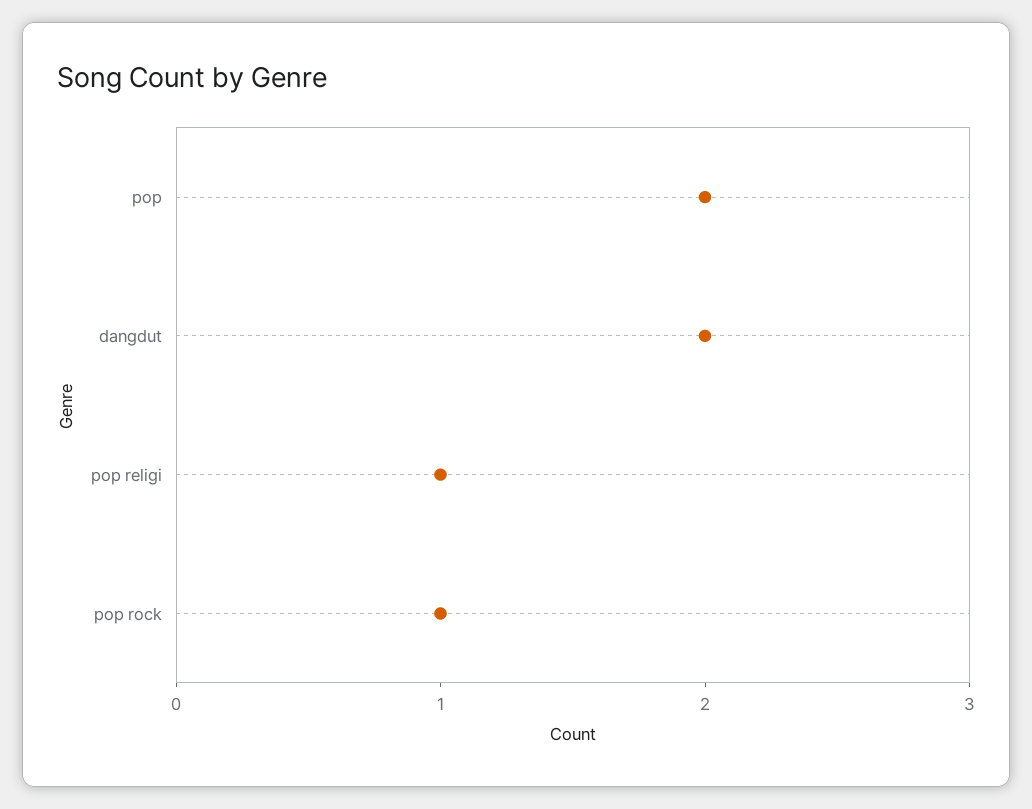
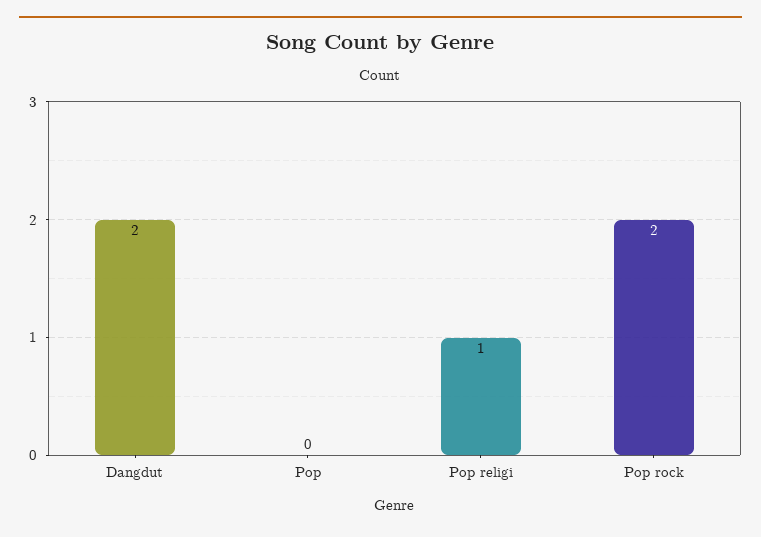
  {
-   "pop": 2,
+   "pop": 0,
    "dangdut": 2,
    "pop religi": 1,
-   "pop rock": 1
+   "pop rock": 2
  }

